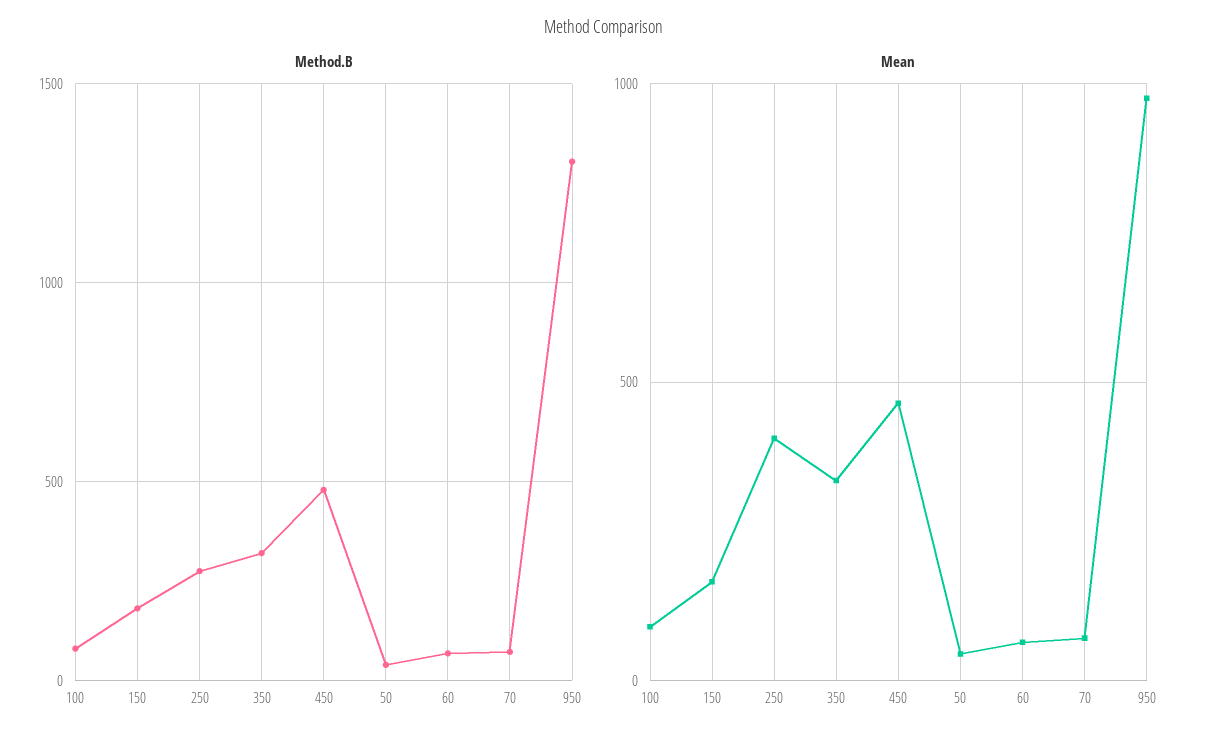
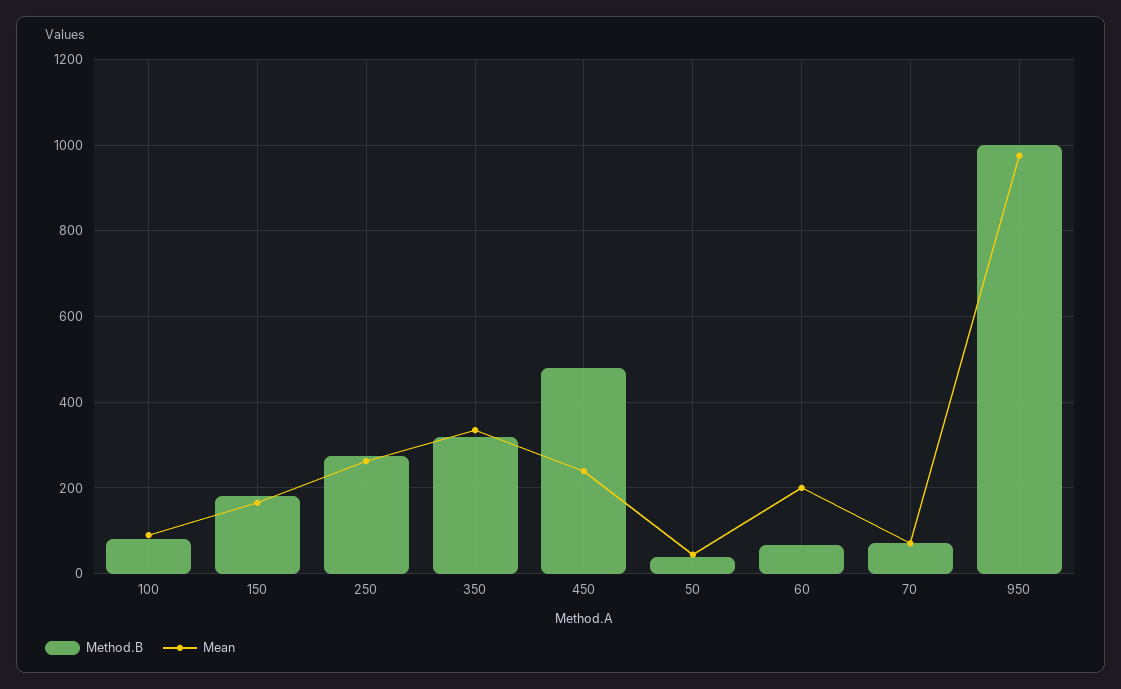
  {
    "Method.B": {
      "100": 80,
      "150": 180,
      "250": 280,
      "350": 320,
      "450": 480,
      "50": 40,
      "60": 60,
      "70": 80,
-     "950": 1300
+     "950": 1000
    },
    "Mean": {
      "100": 100,
      "150": 160,
-     "250": 400,
+     "250": 260,
      "350": 340,
-     "450": 450,
+     "450": 240,
      "50": 40,
-     "60": 50,
+     "60": 200,
      "70": 80,
      "950": 980
    }
  }

